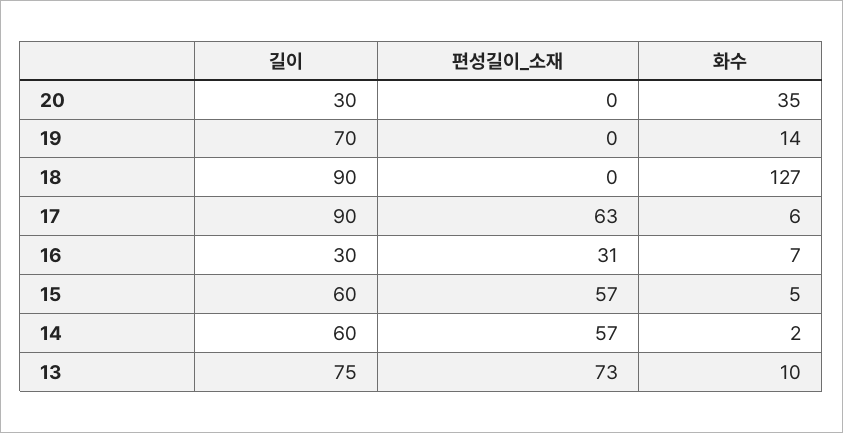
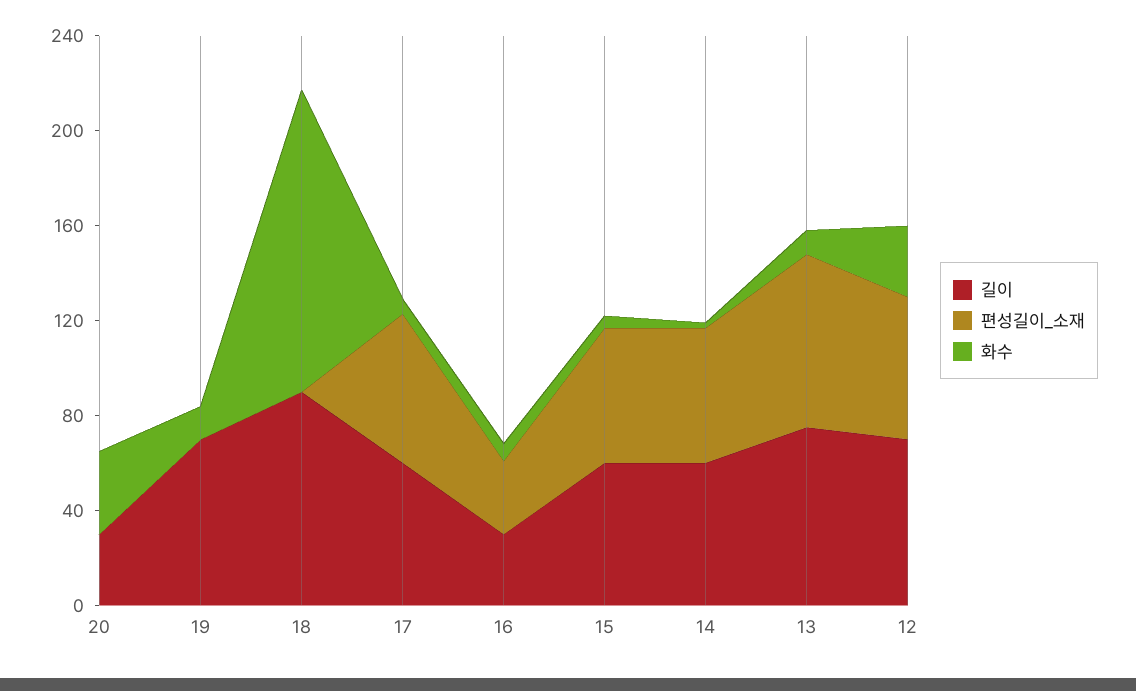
  {
    "길이": {
      "20": 30,
      "19": 70,
      "18": 90,
-     "17": 90,
+     "17": 60,
      "16": 30,
      "15": 60,
      "14": 60,
-     "13": 75
+     "13": 75,
+     "12": 70
    },
    "편성길이_소재": {
      "20": 0,
      "19": 0,
      "18": 0,
      "17": 63,
      "16": 31,
      "15": 57,
      "14": 57,
-     "13": 73
+     "13": 73,
+     "12": 60
    },
    "화수": {
      "20": 35,
      "19": 14,
      "18": 127,
      "17": 6,
      "16": 7,
      "15": 5,
      "14": 2,
-     "13": 10
+     "13": 10,
+     "12": 30
    }
  }

